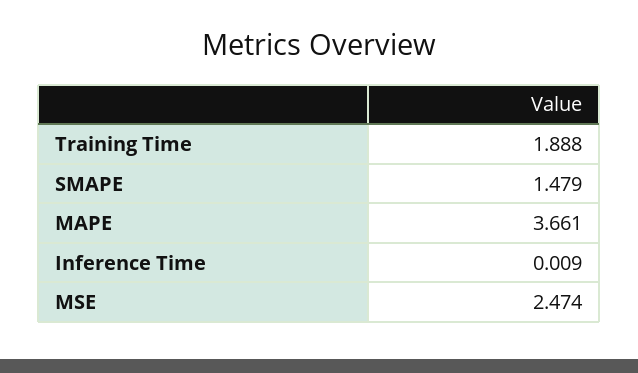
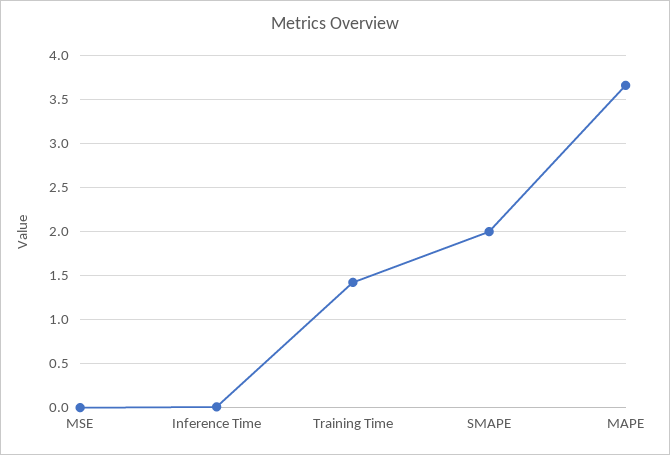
  {
-   "Training Time": 1.888,
+   "Training Time": 1.4,
-   "SMAPE": 1.479,
+   "SMAPE": 2,
    "MAPE": 3.661,
    "Inference Time": 0.009,
-   "MSE": 2.474
+   "MSE": 0
  }

